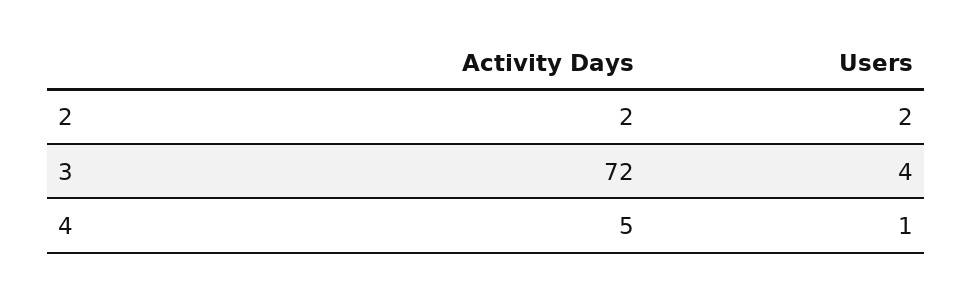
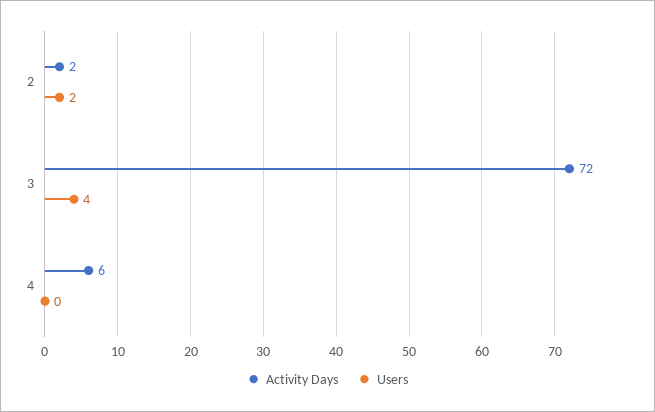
  {
    "Activity Days": {
      "2": 2,
      "3": 72,
-     "4": 5
+     "4": 6
    },
    "Users": {
      "2": 2,
      "3": 4,
-     "4": 1
+     "4": 0
    }
  }

